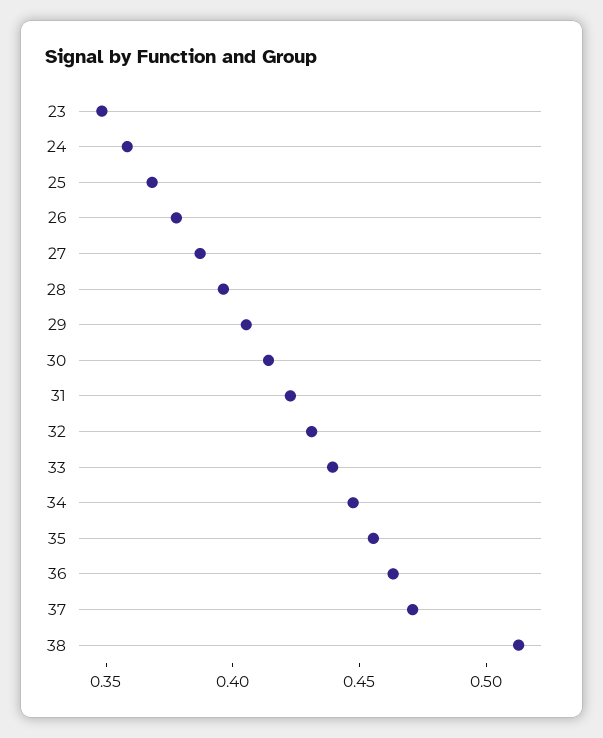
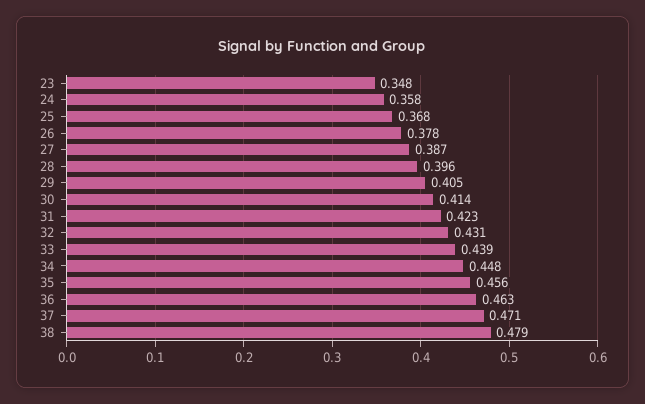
  {
    "23": 0.348,
    "24": 0.358,
    "25": 0.368,
    "26": 0.378,
    "27": 0.387,
    "28": 0.396,
    "29": 0.405,
    "30": 0.414,
    "31": 0.423,
    "32": 0.431,
    "33": 0.439,
    "34": 0.448,
    "35": 0.456,
    "36": 0.463,
    "37": 0.471,
-   "38": 0.51
+   "38": 0.479
  }

